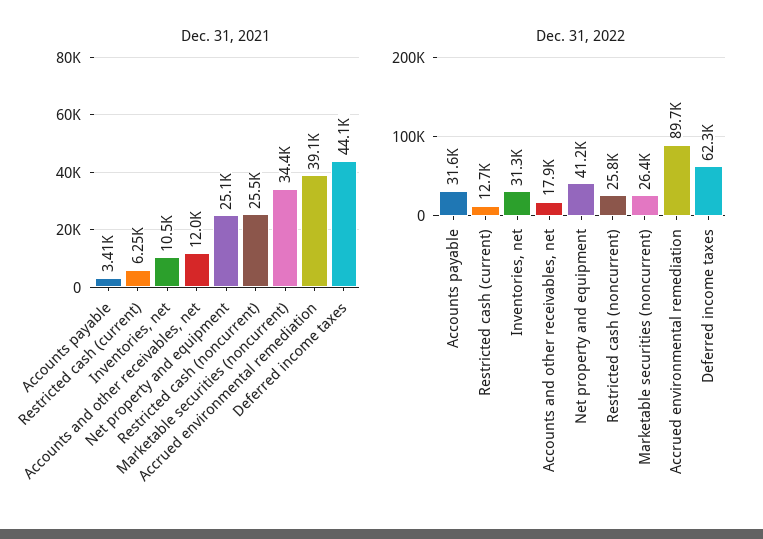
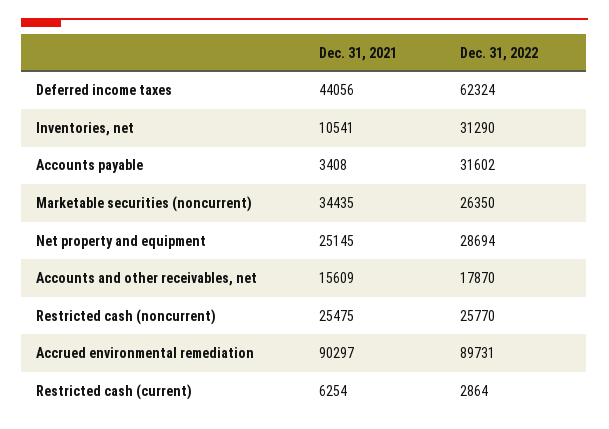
  {
    "Dec. 31, 2021": {
      "Accounts payable": 3408,
      "Restricted cash (current)": 6254,
      "Inventories, net": 10541,
-     "Accounts and other receivables, net": 12000,
+     "Accounts and other receivables, net": 15609,
      "Net property and equipment": 25145,
      "Restricted cash (noncurrent)": 25475,
      "Marketable securities (noncurrent)": 34435,
-     "Accrued environmental remediation": 39100,
+     "Accrued environmental remediation": 90297,
      "Deferred income taxes": 44056
    },
    "Dec. 31, 2022": {
      "Accounts payable": 31602,
-     "Restricted cash (current)": 12700,
+     "Restricted cash (current)": 2864,
      "Inventories, net": 31290,
      "Accounts and other receivables, net": 17870,
-     "Net property and equipment": 41200,
+     "Net property and equipment": 28694,
      "Restricted cash (noncurrent)": 25770,
      "Marketable securities (noncurrent)": 26350,
      "Accrued environmental remediation": 89731,
      "Deferred income taxes": 62324
    }
  }

